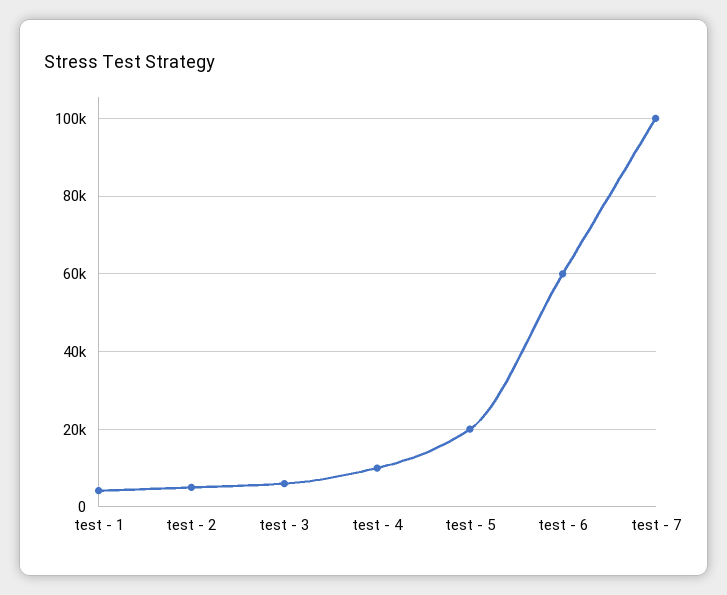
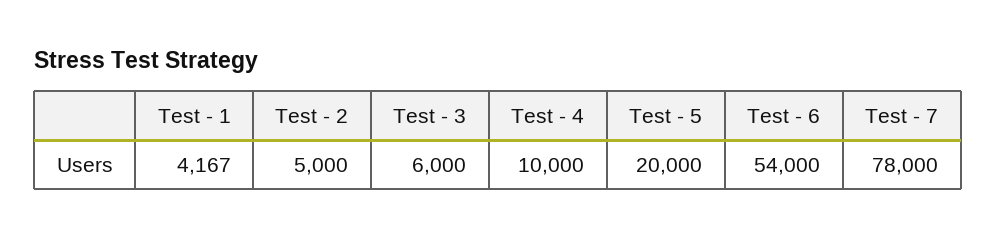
  {
    "test - 1": 4167,
    "test - 2": 5000,
    "test - 3": 6000,
    "test - 4": 10000,
    "test - 5": 20000,
-   "test - 6": 60000,
+   "test - 6": 54000,
-   "test - 7": 100000
+   "test - 7": 78000
  }

